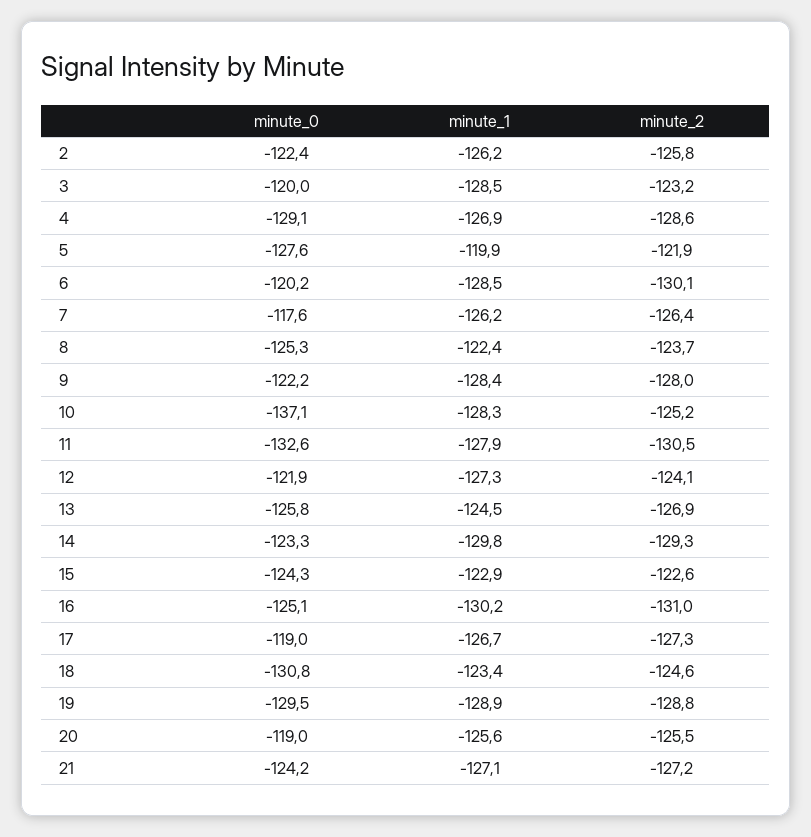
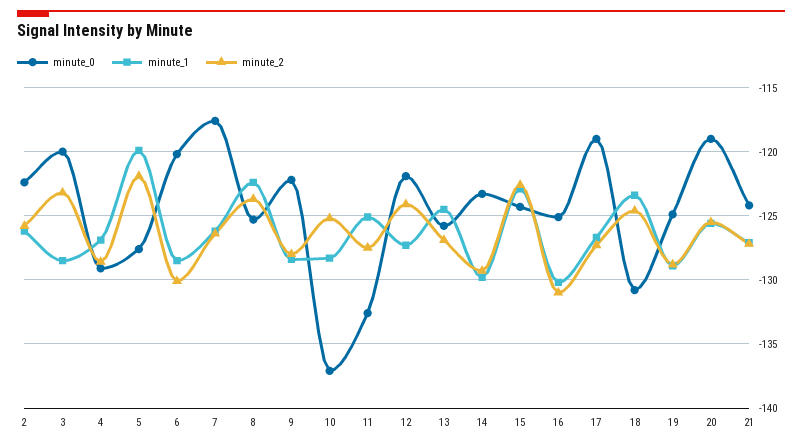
  {
    "minute_0": {
      "2": -122.4,
      "3": -120,
      "4": -129.1,
      "5": -127.6,
      "6": -120.2,
      "7": -117.6,
      "8": -125.3,
      "9": -122.2,
      "10": -137.1,
      "11": -132.6,
      "12": -121.9,
      "13": -125.8,
      "14": -123.3,
      "15": -124.3,
      "16": -125.1,
      "17": -119,
      "18": -130.8,
-     "19": -129.5,
+     "19": -125,
      "20": -119,
      "21": -124.2
    },
    "minute_1": {
      "2": -126.2,
      "3": -128.5,
      "4": -126.9,
      "5": -119.9,
      "6": -128.5,
      "7": -126.2,
      "8": -122.4,
      "9": -128.4,
      "10": -128.3,
-     "11": -127.9,
+     "11": -125,
      "12": -127.3,
      "13": -124.5,
      "14": -129.8,
      "15": -122.9,
      "16": -130.2,
      "17": -126.7,
      "18": -123.4,
      "19": -128.9,
      "20": -125.6,
      "21": -127.1
    },
    "minute_2": {
      "2": -125.8,
      "3": -123.2,
      "4": -128.6,
      "5": -121.9,
      "6": -130.1,
      "7": -126.4,
      "8": -123.7,
      "9": -128,
      "10": -125.2,
-     "11": -130.5,
+     "11": -127.5,
      "12": -124.1,
      "13": -126.9,
      "14": -129.3,
      "15": -122.6,
      "16": -131,
      "17": -127.3,
      "18": -124.6,
      "19": -128.8,
      "20": -125.5,
      "21": -127.2
    }
  }

